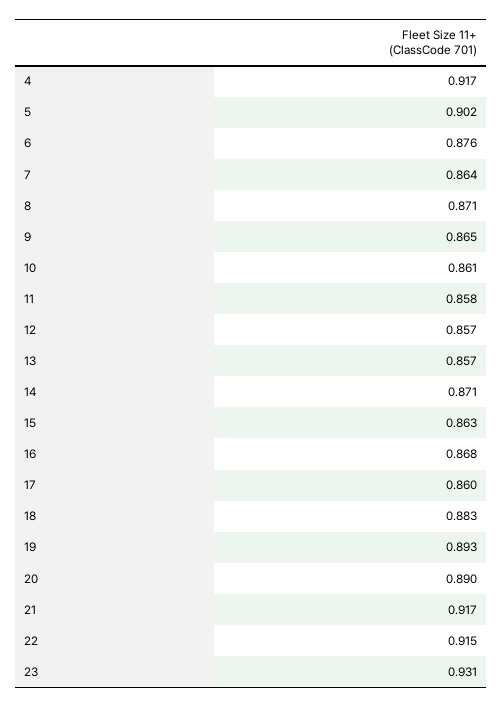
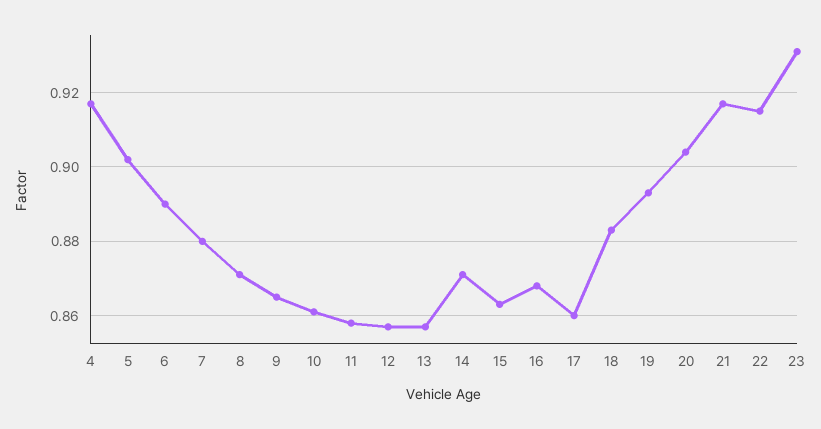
  {
    "4": 0.917,
    "5": 0.902,
-   "6": 0.876,
+   "6": 0.89,
-   "7": 0.864,
+   "7": 0.88,
    "8": 0.871,
    "9": 0.865,
    "10": 0.861,
    "11": 0.858,
    "12": 0.857,
    "13": 0.857,
    "14": 0.871,
    "15": 0.863,
    "16": 0.868,
    "17": 0.86,
    "18": 0.883,
    "19": 0.893,
-   "20": 0.89,
+   "20": 0.905,
    "21": 0.917,
    "22": 0.915,
    "23": 0.931
  }

